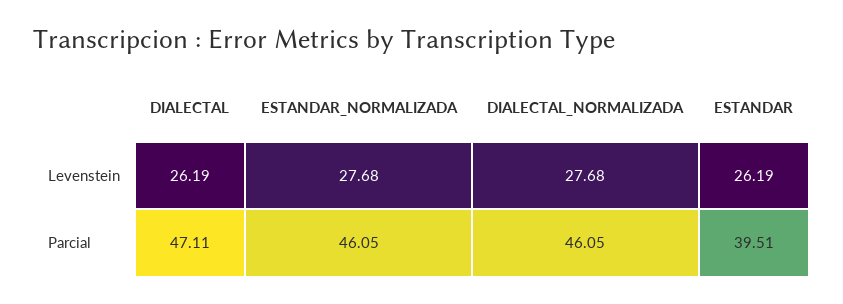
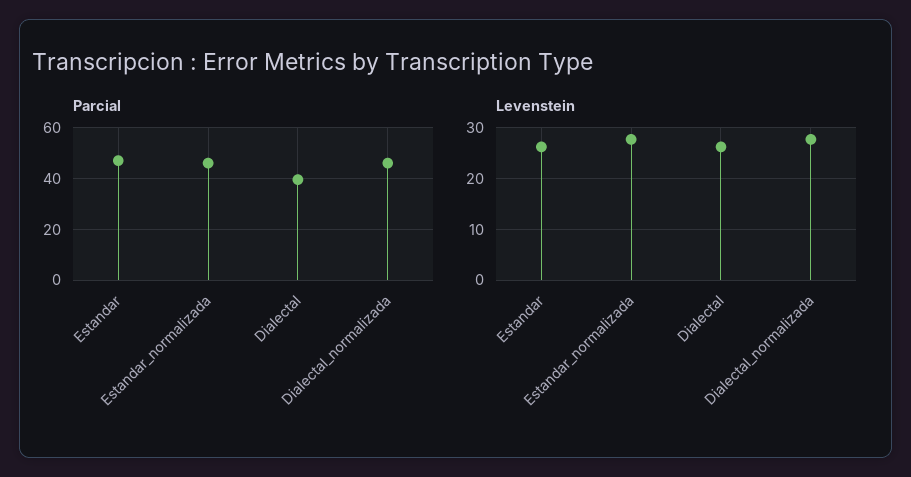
  {
    "Levenstein": {
      "DIALECTAL": 26.19,
      "ESTANDAR_NORMALIZADA": 27.68,
      "DIALECTAL_NORMALIZADA": 27.68,
      "ESTANDAR": 26.19
    },
    "Parcial": {
-     "DIALECTAL": 47.11,
+     "DIALECTAL": 40,
      "ESTANDAR_NORMALIZADA": 46.05,
      "DIALECTAL_NORMALIZADA": 46.05,
-     "ESTANDAR": 39.51
+     "ESTANDAR": 47.5
    }
  }

